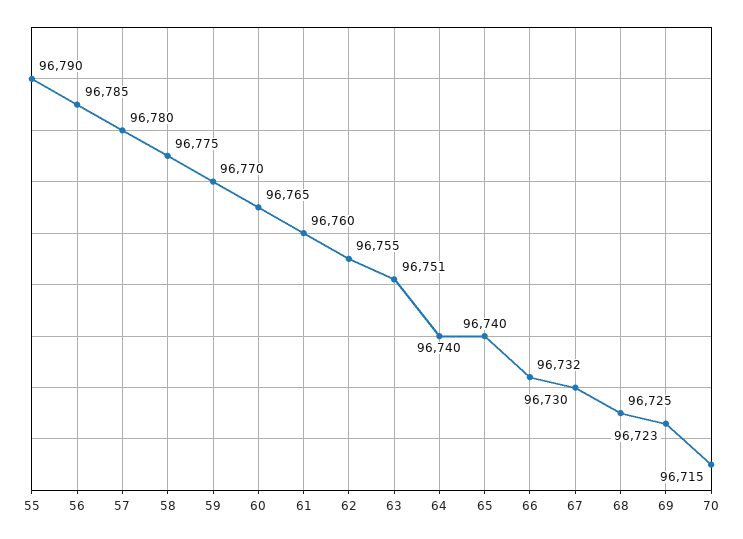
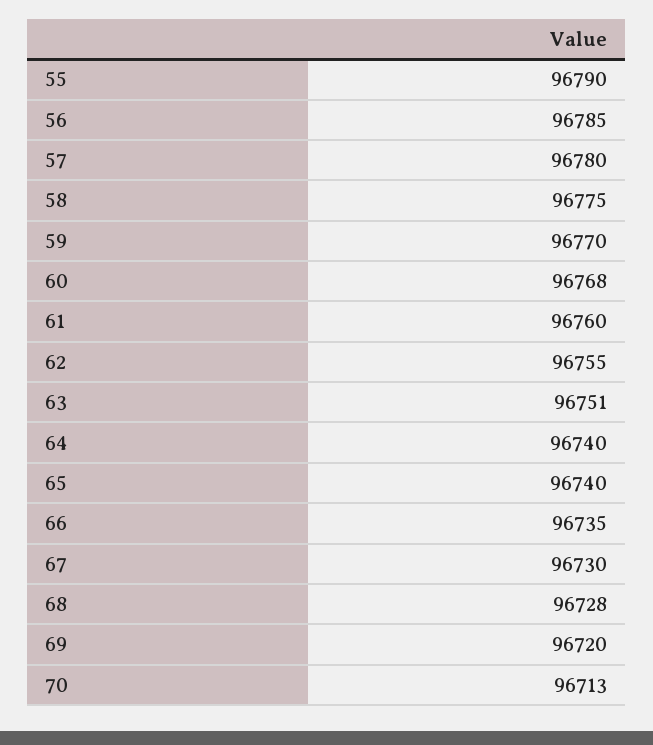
  {
    "55": 96790,
    "56": 96785,
    "57": 96780,
    "58": 96775,
    "59": 96770,
-   "60": 96765,
+   "60": 96768,
    "61": 96760,
    "62": 96755,
    "63": 96751,
    "64": 96740,
    "65": 96740,
-   "66": 96732,
+   "66": 96735,
    "67": 96730,
-   "68": 96725,
+   "68": 96728,
-   "69": 96723,
+   "69": 96720,
-   "70": 96715
+   "70": 96713
  }

